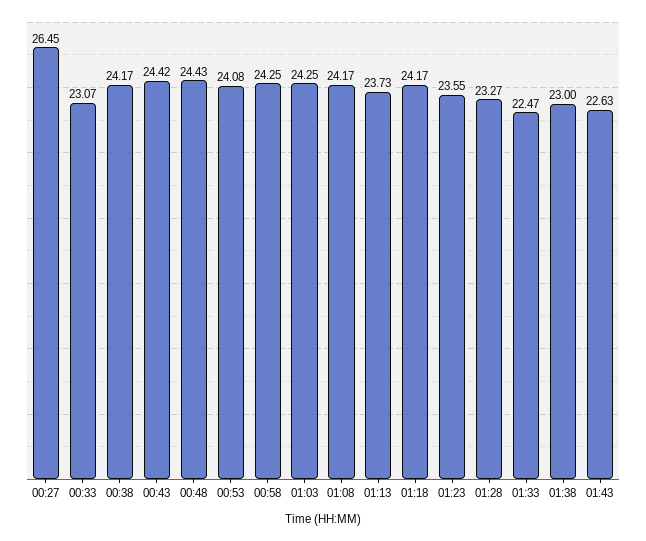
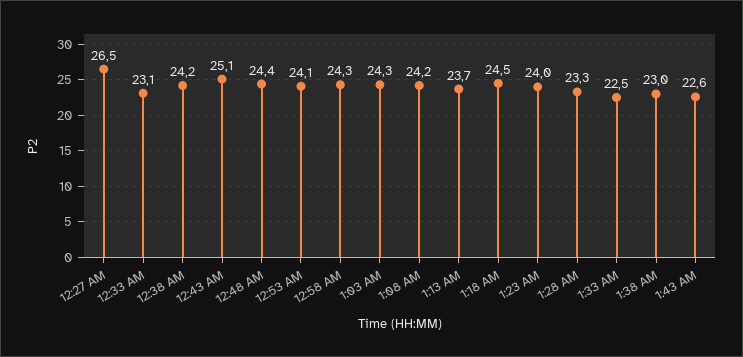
  {
    "00:27": 26.45,
    "00:33": 23.07,
    "00:38": 24.17,
-   "00:43": 24.42,
+   "00:43": 25.1,
    "00:48": 24.43,
    "00:53": 24.08,
    "00:58": 24.25,
    "01:03": 24.25,
    "01:08": 24.17,
    "01:13": 23.73,
-   "01:18": 24.17,
+   "01:18": 24.5,
-   "01:23": 23.55,
+   "01:23": 24,
    "01:28": 23.27,
    "01:33": 22.47,
    "01:38": 23,
    "01:43": 22.63
  }

